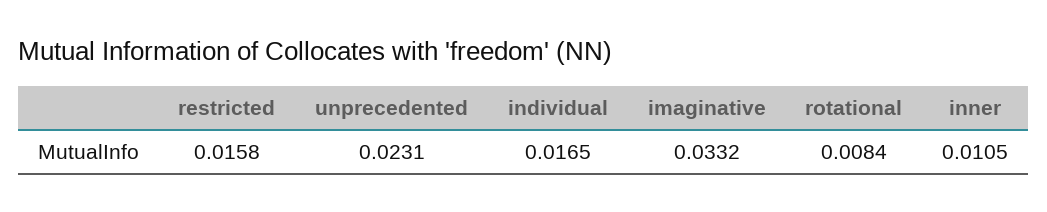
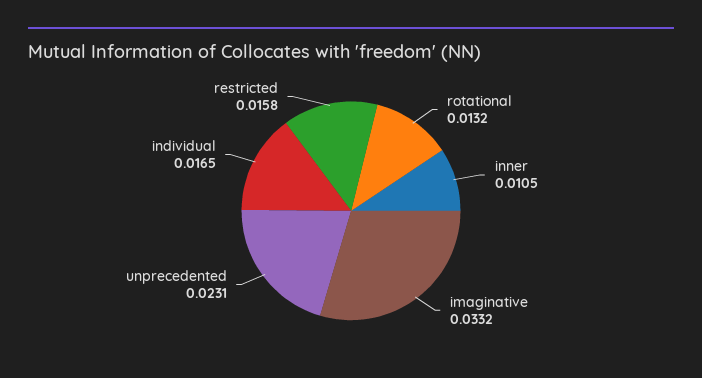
  {
    "restricted": 0.0158,
    "unprecedented": 0.0231,
    "individual": 0.0165,
    "imaginative": 0.0332,
-   "rotational": 0.0084,
+   "rotational": 0.0132,
    "inner": 0.0105
  }

